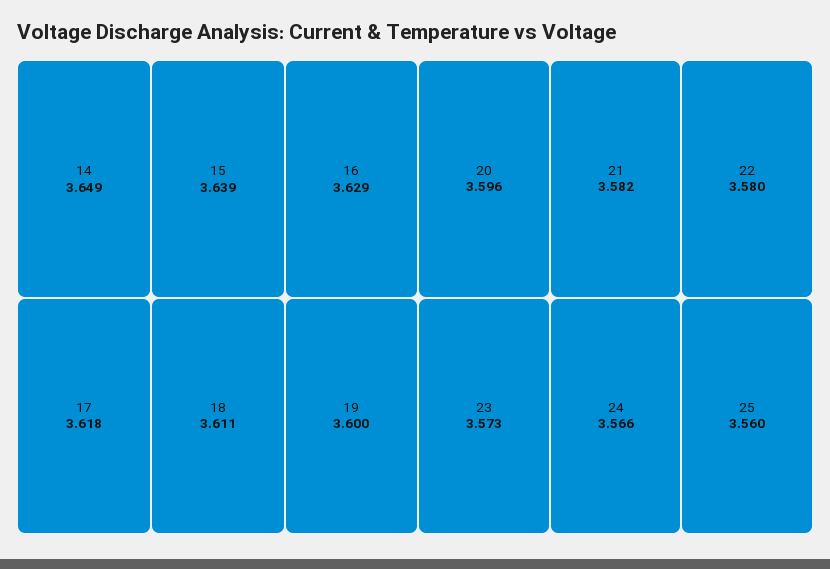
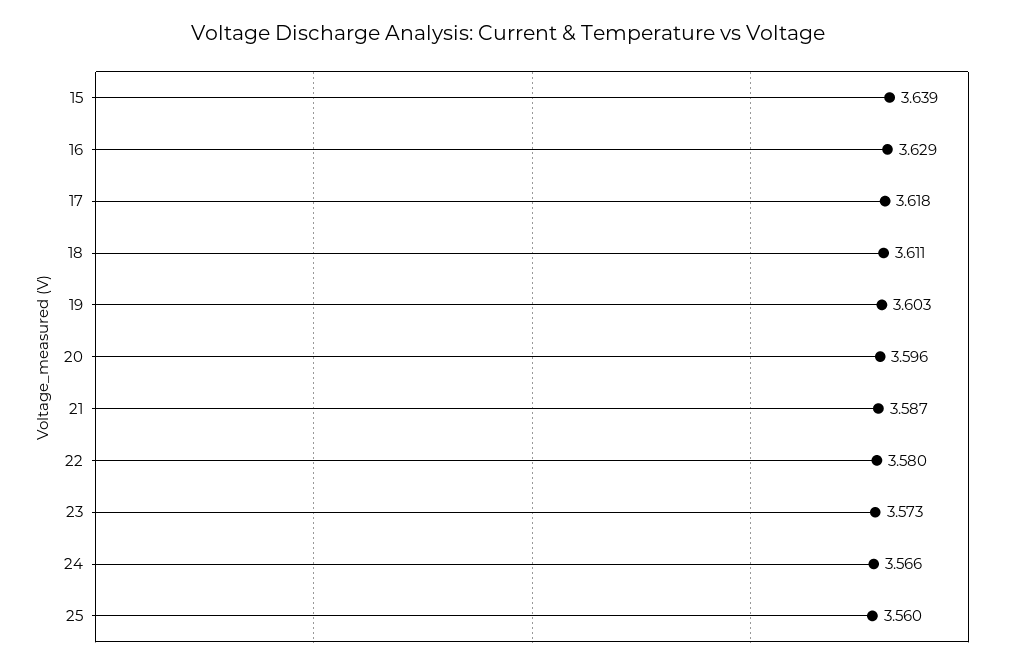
  {
-   "14": 3.649,
    "15": 3.639,
    "16": 3.629,
    "17": 3.618,
    "18": 3.611,
-   "19": 3.6,
+   "19": 3.603,
    "20": 3.596,
-   "21": 3.582,
+   "21": 3.587,
    "22": 3.58,
    "23": 3.573,
    "24": 3.566,
    "25": 3.56
  }

